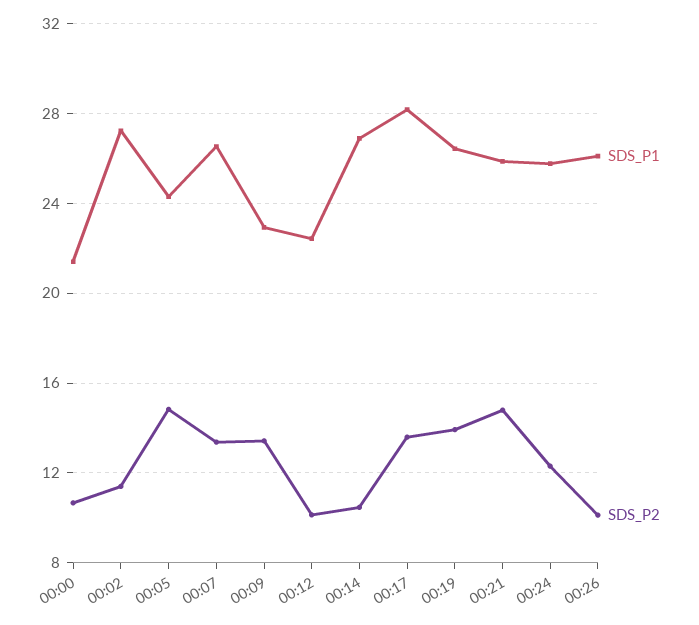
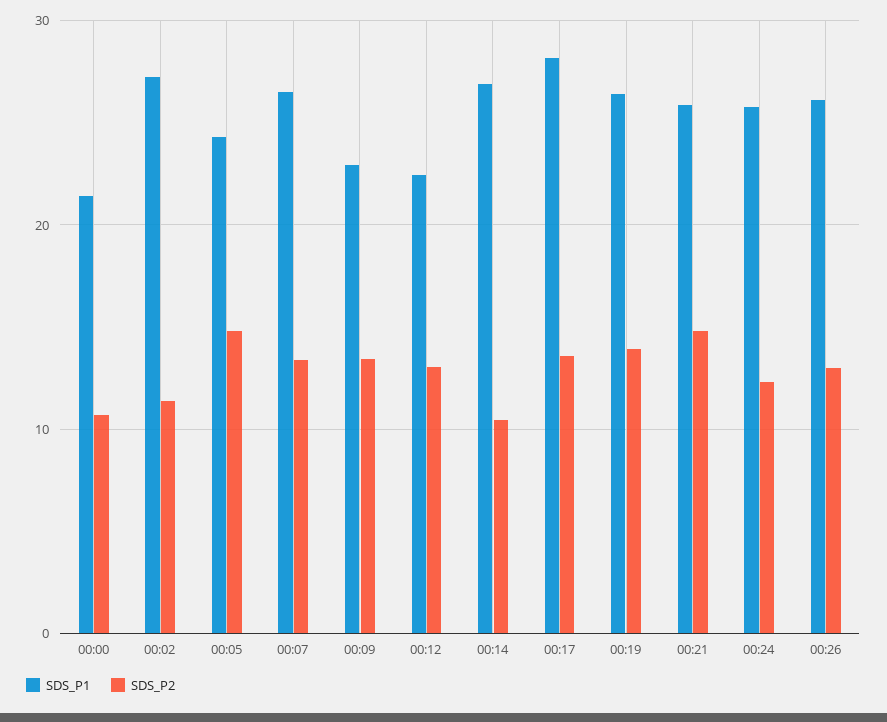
  {
    "SDS_P1": {
      "00:00": 21.5,
      "00:02": 27,
      "00:05": 24.5,
      "00:07": 26.5,
      "00:09": 23,
      "00:12": 22.5,
      "00:14": 27,
      "00:17": 28,
      "00:19": 26.5,
      "00:21": 26,
      "00:24": 26,
      "00:26": 26
    },
    "SDS_P2": {
      "00:00": 10.5,
      "00:02": 11.5,
      "00:05": 15,
      "00:07": 13.5,
      "00:09": 13.5,
-     "00:12": 10,
+     "00:12": 13,
      "00:14": 10.5,
      "00:17": 13.5,
      "00:19": 14,
      "00:21": 15,
      "00:24": 12.5,
-     "00:26": 10
+     "00:26": 13
    }
  }

